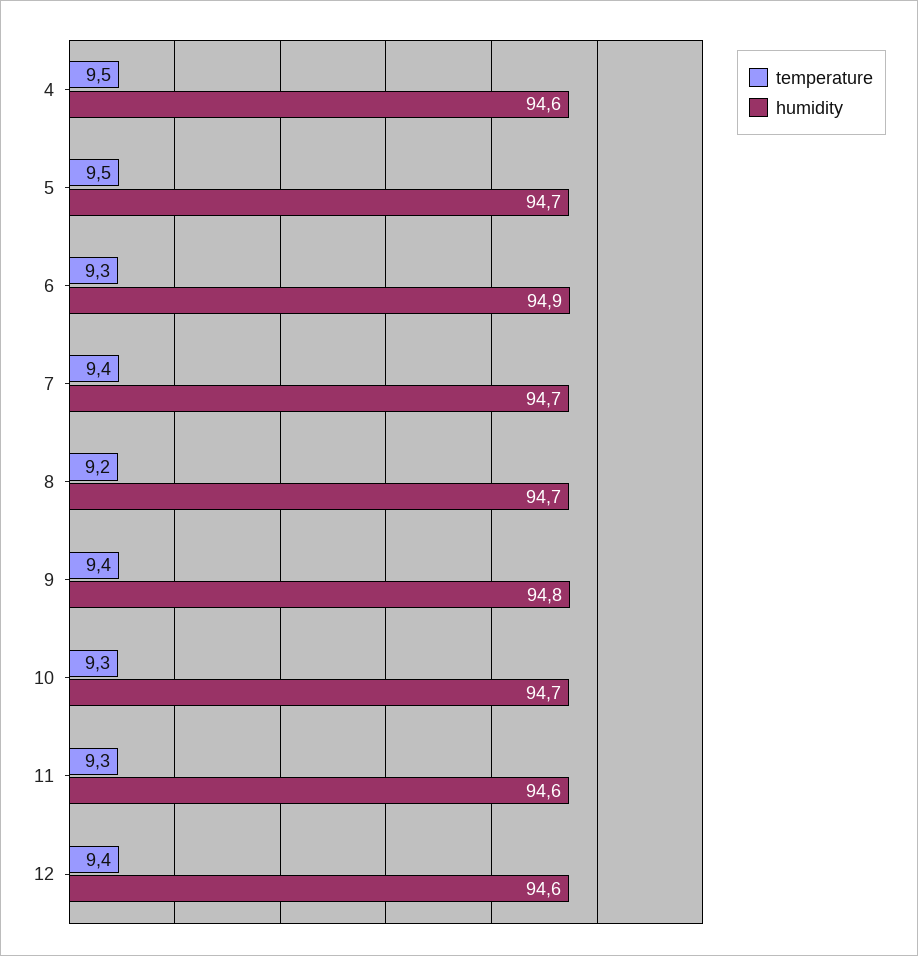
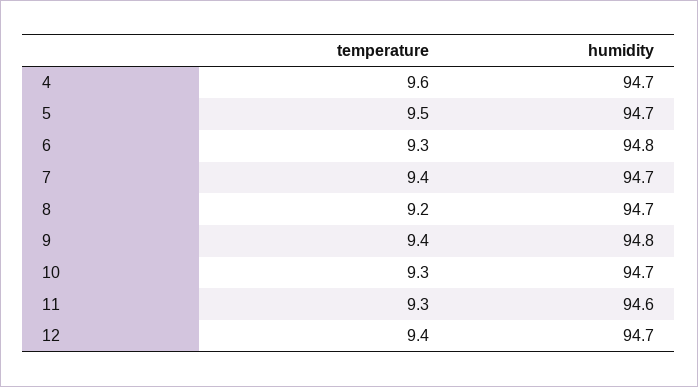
  {
    "temperature": {
-     "4": 9.5,
+     "4": 9.6,
      "5": 9.5,
      "6": 9.3,
      "7": 9.4,
      "8": 9.2,
      "9": 9.4,
      "10": 9.3,
      "11": 9.3,
      "12": 9.4
    },
    "humidity": {
-     "4": 94.6,
+     "4": 94.7,
      "5": 94.7,
-     "6": 94.9,
+     "6": 94.8,
      "7": 94.7,
      "8": 94.7,
      "9": 94.8,
      "10": 94.7,
      "11": 94.6,
-     "12": 94.6
+     "12": 94.7
    }
  }

